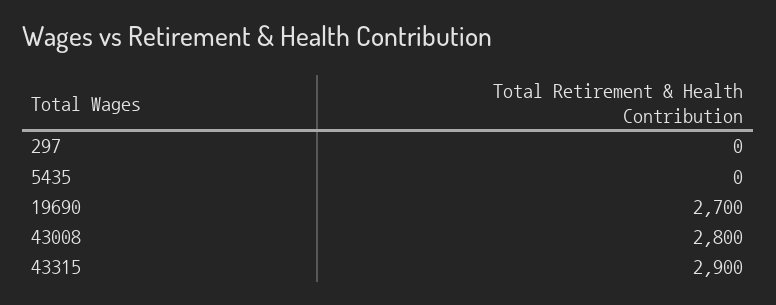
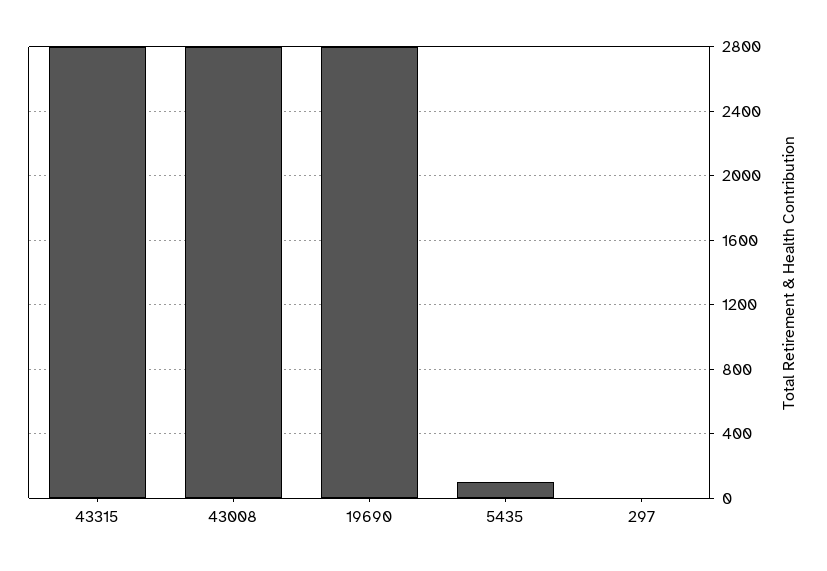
  {
    "297": 0,
-   "5435": 0,
+   "5435": 100,
-   "19690": 2700,
+   "19690": 2800,
    "43008": 2800,
-   "43315": 2900
+   "43315": 2800
  }

